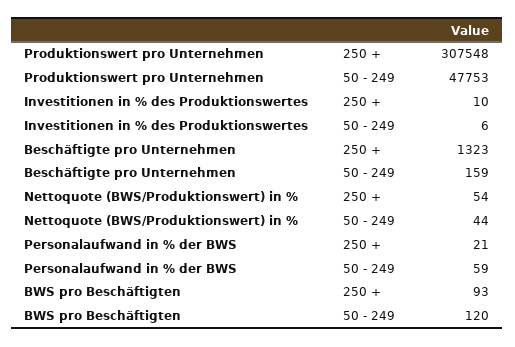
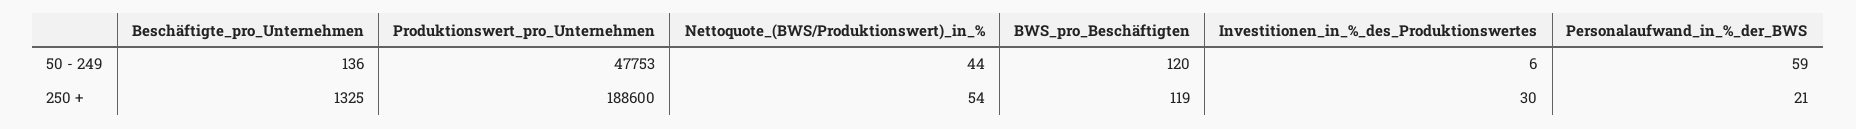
  {
    "Produktionswert pro Unternehmen": {
-     "250 +": 307548,
+     "250 +": 188600,
      "50 - 249": 47753
    },
    "Investitionen in % des Produktionswertes": {
-     "250 +": 10,
+     "250 +": 30,
      "50 - 249": 6
    },
    "Beschäftigte pro Unternehmen": {
-     "250 +": 1323,
+     "250 +": 1325,
-     "50 - 249": 159
+     "50 - 249": 136
    },
    "Nettoquote (BWS/Produktionswert) in %": {
      "250 +": 54,
      "50 - 249": 44
    },
    "Personalaufwand in % der BWS": {
      "250 +": 21,
      "50 - 249": 59
    },
    "BWS pro Beschäftigten": {
-     "250 +": 93,
+     "250 +": 119,
      "50 - 249": 120
    }
  }

